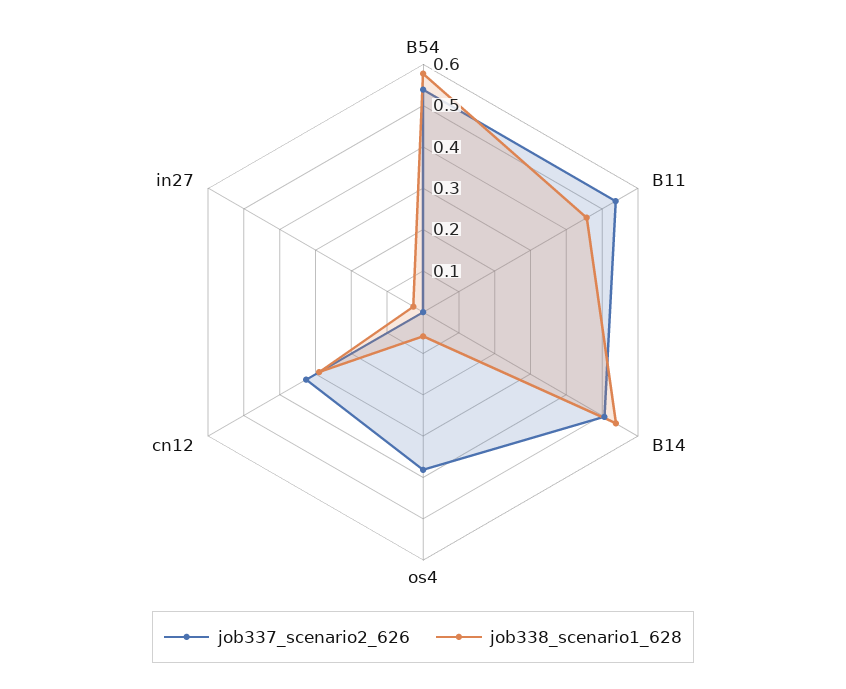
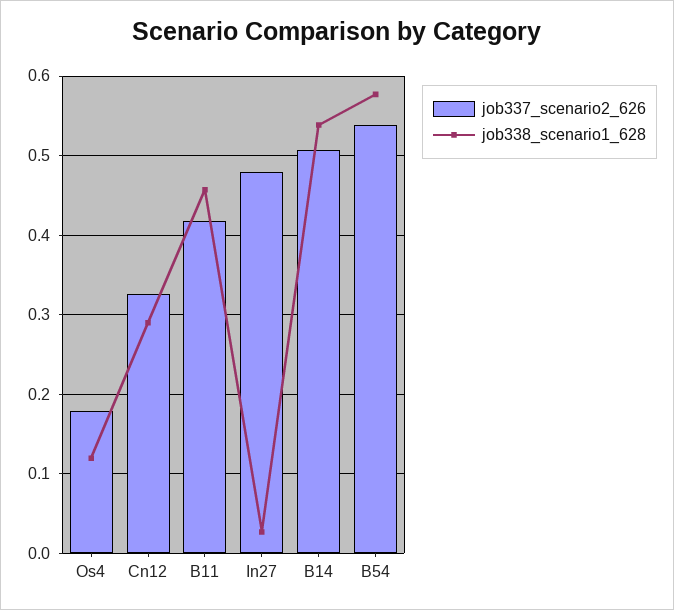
  {
    "job337_scenario2_626": {
      "B54": 0.54,
-     "B11": 0.54,
+     "B11": 0.42,
      "B14": 0.51,
-     "os4": 0.38,
+     "os4": 0.18,
      "cn12": 0.33,
-     "in27": 0
+     "in27": 0.48
    },
    "job338_scenario1_628": {
      "B54": 0.58,
      "B11": 0.46,
      "B14": 0.54,
-     "os4": 0.06,
+     "os4": 0.12,
      "cn12": 0.29,
      "in27": 0.03
    }
  }

